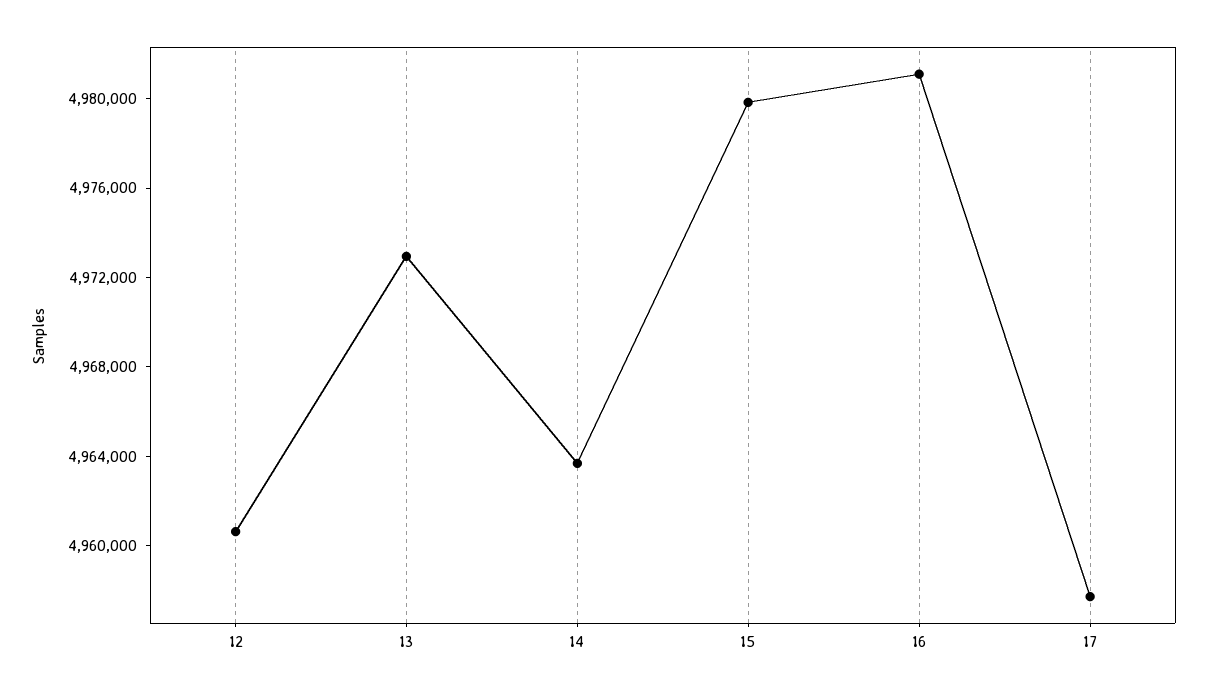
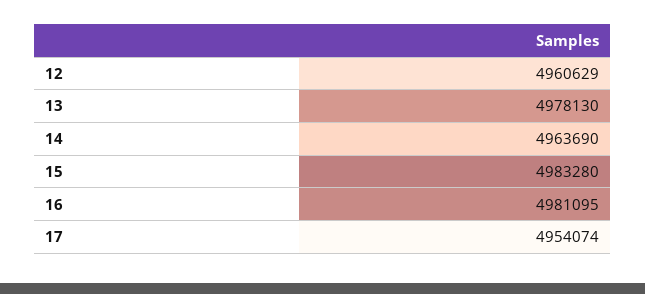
  {
    "12": 4960629,
-   "13": 4973000,
+   "13": 4978130,
    "14": 4963690,
-   "15": 4980000,
+   "15": 4983280,
    "16": 4981095,
-   "17": 4958000
+   "17": 4954074
  }

